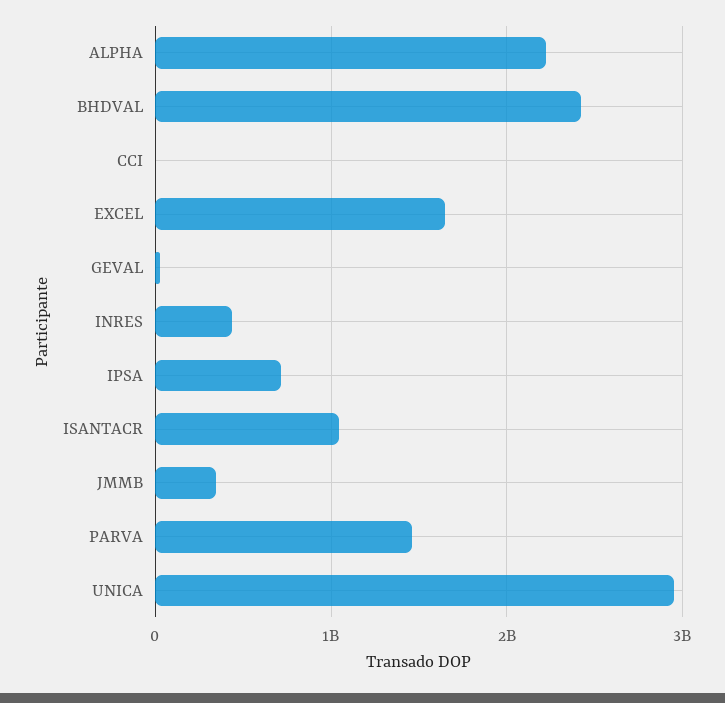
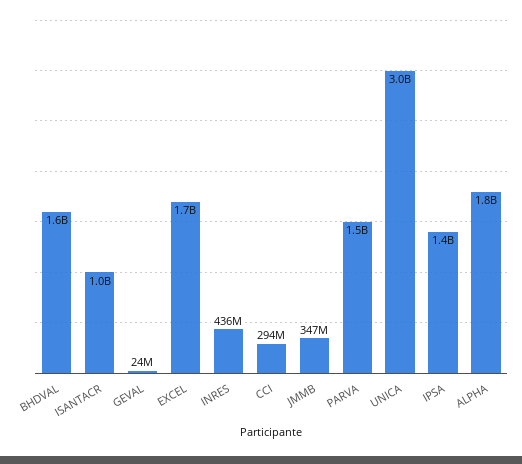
  {
-   "ALPHA": 2200000000,
+   "ALPHA": 1800000000,
-   "BHDVAL": 2400000000,
+   "BHDVAL": 1600000000,
-   "CCI": 0,
+   "CCI": 294000000,
    "EXCEL": 1700000000,
    "GEVAL": 24000000,
    "INRES": 436000000,
-   "IPSA": 700000000,
+   "IPSA": 1400000000,
    "ISANTACR": 1000000000,
    "JMMB": 347000000,
    "PARVA": 1500000000,
    "UNICA": 3000000000
  }

